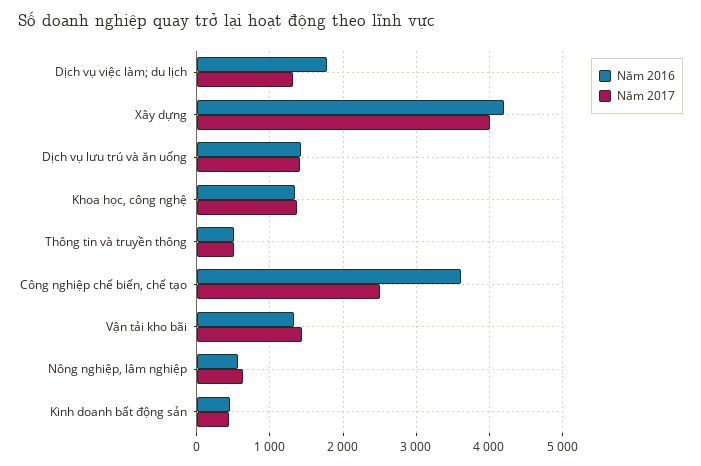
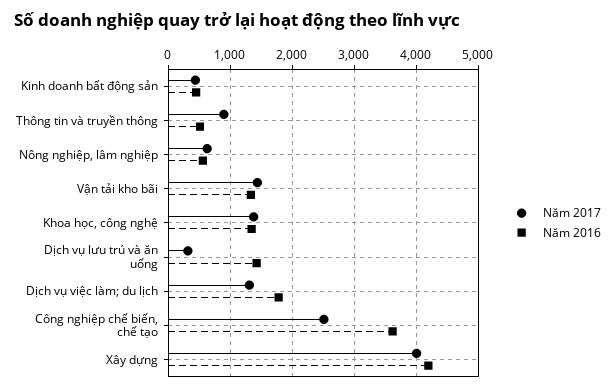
  {
    "Năm 2016": {
      "Dịch vụ việc làm; du lịch": 1800,
      "Xây dựng": 4200,
      "Dịch vụ lưu trú và ăn uống": 1400,
      "Khoa học, công nghệ": 1300,
      "Thông tin và truyền thông": 500,
      "Công nghiệp chế biến, chế tạo": 3600,
      "Vận tải kho bãi": 1300,
      "Nông nghiệp, lâm nghiệp": 600,
      "Kinh doanh bất động sản": 500
    },
    "Năm 2017": {
      "Dịch vụ việc làm; du lịch": 1300,
      "Xây dựng": 4000,
-     "Dịch vụ lưu trú và ăn uống": 1400,
+     "Dịch vụ lưu trú và ăn uống": 300,
      "Khoa học, công nghệ": 1400,
-     "Thông tin và truyền thông": 500,
+     "Thông tin và truyền thông": 900,
      "Công nghiệp chế biến, chế tạo": 2500,
      "Vận tải kho bãi": 1400,
      "Nông nghiệp, lâm nghiệp": 600,
      "Kinh doanh bất động sản": 400
    }
  }

